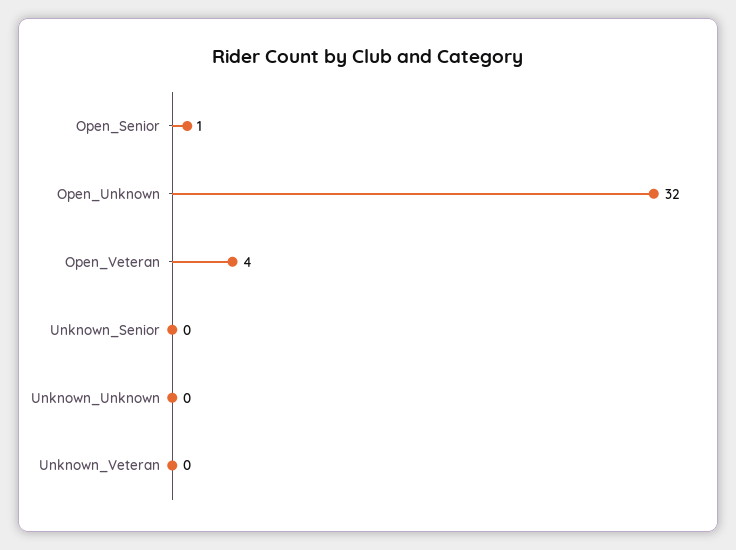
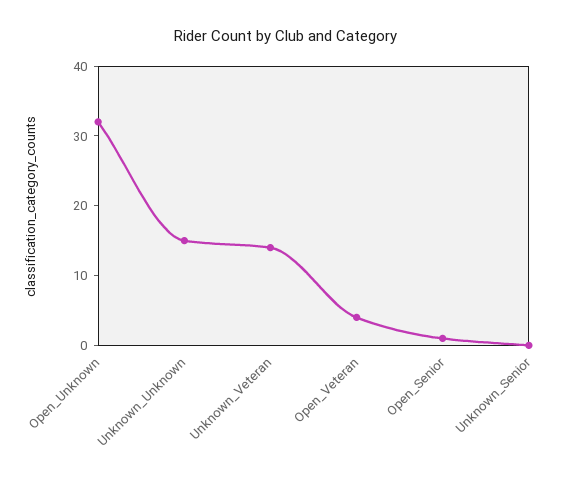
  {
    "Open_Senior": 1,
    "Open_Unknown": 32,
    "Open_Veteran": 4,
    "Unknown_Senior": 0,
-   "Unknown_Unknown": 0,
+   "Unknown_Unknown": 15,
-   "Unknown_Veteran": 0
+   "Unknown_Veteran": 15
  }

